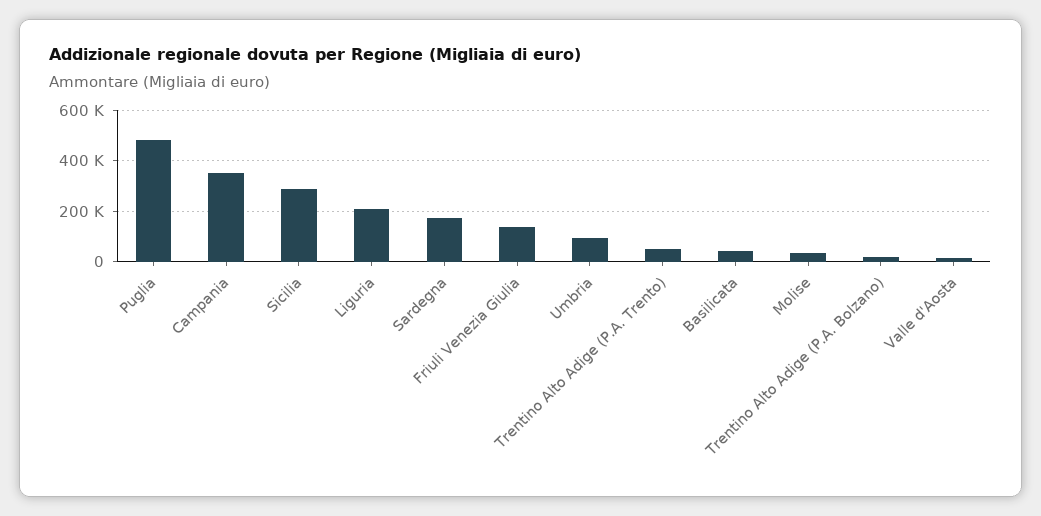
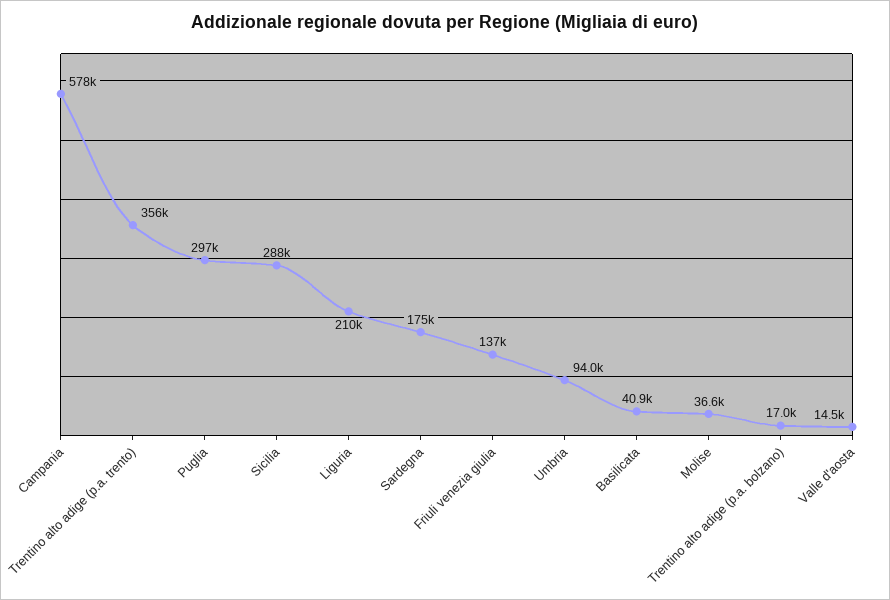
  {
-   "Puglia": 475000,
+   "Puglia": 297000,
-   "Campania": 350000,
+   "Campania": 578000,
    "Sicilia": 288000,
    "Liguria": 210000,
    "Sardegna": 175000,
    "Friuli Venezia Giulia": 137000,
    "Umbria": 94000,
-   "Trentino Alto Adige (P.A. Trento)": 50000,
+   "Trentino Alto Adige (P.A. Trento)": 356000,
    "Basilicata": 40900,
    "Molise": 36600,
    "Trentino Alto Adige (P.A. Bolzano)": 17000,
    "Valle d'Aosta": 14500
  }

